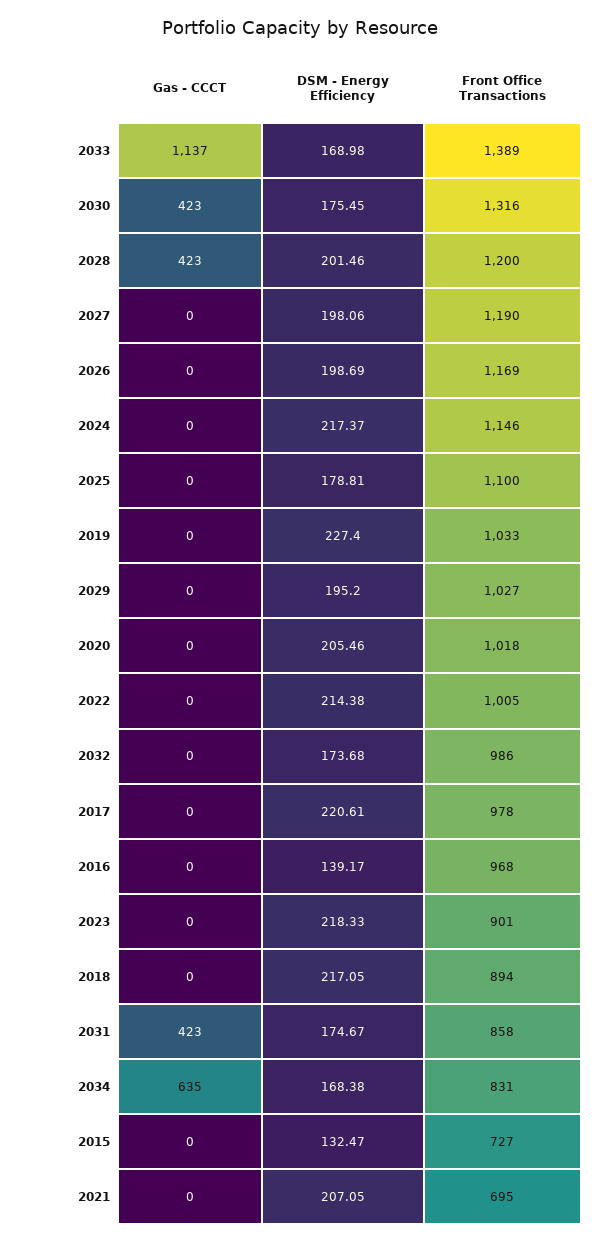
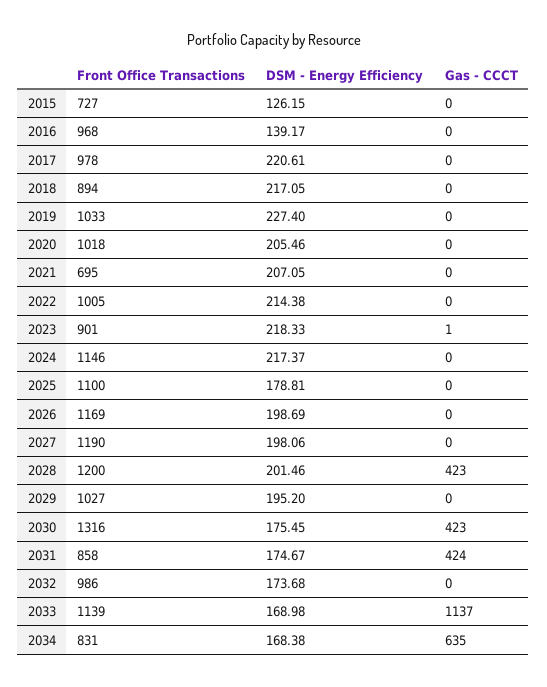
  {
    "Gas - CCCT": {
      "2033": 1137,
      "2030": 423,
      "2028": 423,
      "2027": 0,
      "2026": 0,
      "2024": 0,
      "2025": 0,
      "2019": 0,
      "2029": 0,
      "2020": 0,
      "2022": 0,
      "2032": 0,
      "2017": 0,
      "2016": 0,
-     "2023": 0,
+     "2023": 1,
      "2018": 0,
-     "2031": 423,
+     "2031": 424,
      "2034": 635,
      "2015": 0,
      "2021": 0
    },
    "DSM - Energy Efficiency": {
      "2033": 168.98,
      "2030": 175.45,
      "2028": 201.46,
      "2027": 198.06,
      "2026": 198.69,
      "2024": 217.37,
      "2025": 178.81,
      "2019": 227.4,
      "2029": 195.2,
      "2020": 205.46,
      "2022": 214.38,
      "2032": 173.68,
      "2017": 220.61,
      "2016": 139.17,
      "2023": 218.33,
      "2018": 217.05,
      "2031": 174.67,
      "2034": 168.38,
-     "2015": 132.47,
+     "2015": 126.15,
      "2021": 207.05
    },
    "Front Office Transactions": {
-     "2033": 1389,
+     "2033": 1139,
      "2030": 1316,
      "2028": 1200,
      "2027": 1190,
      "2026": 1169,
      "2024": 1146,
      "2025": 1100,
      "2019": 1033,
      "2029": 1027,
      "2020": 1018,
      "2022": 1005,
      "2032": 986,
      "2017": 978,
      "2016": 968,
      "2023": 901,
      "2018": 894,
      "2031": 858,
      "2034": 831,
      "2015": 727,
      "2021": 695
    }
  }

